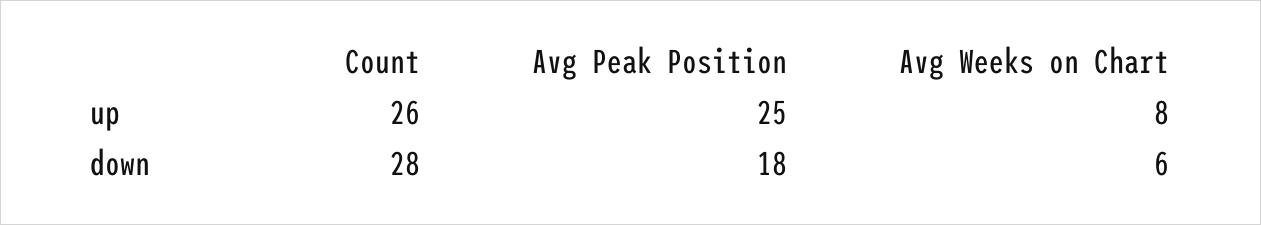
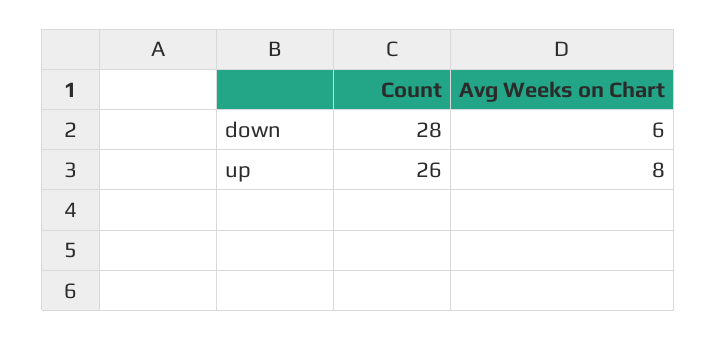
  {
    "Count": {
      "up": 26,
      "down": 28
    },
-   "Avg Peak Position": {
-     "up": 25,
-     "down": 18
-   },
    "Avg Weeks on Chart": {
      "up": 8,
      "down": 6
    }
  }

